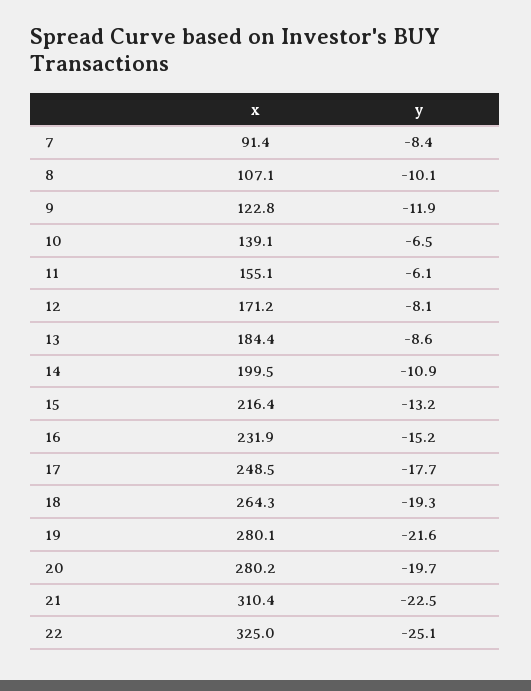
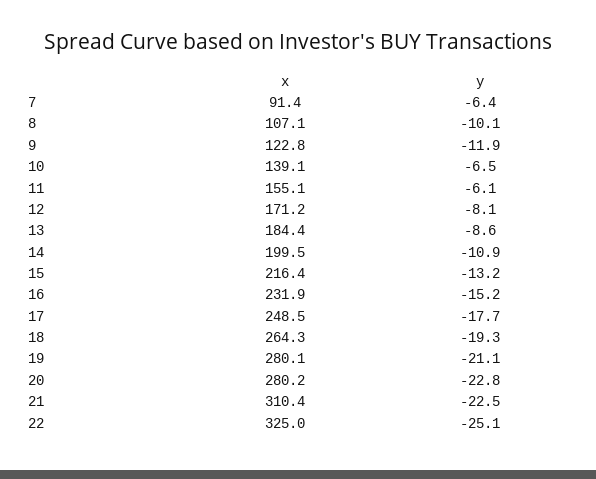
  {
    "x": {
      "7": 91.4,
      "8": 107.1,
      "9": 122.8,
      "10": 139.1,
      "11": 155.1,
      "12": 171.2,
      "13": 184.4,
      "14": 199.5,
      "15": 216.4,
      "16": 231.9,
      "17": 248.5,
      "18": 264.3,
      "19": 280.1,
      "20": 280.2,
      "21": 310.4,
      "22": 325
    },
    "y": {
-     "7": -8.4,
+     "7": -6.4,
      "8": -10.1,
      "9": -11.9,
      "10": -6.5,
      "11": -6.1,
      "12": -8.1,
      "13": -8.6,
      "14": -10.9,
      "15": -13.2,
      "16": -15.2,
      "17": -17.7,
      "18": -19.3,
-     "19": -21.6,
+     "19": -21.1,
-     "20": -19.7,
+     "20": -22.8,
      "21": -22.5,
      "22": -25.1
    }
  }

